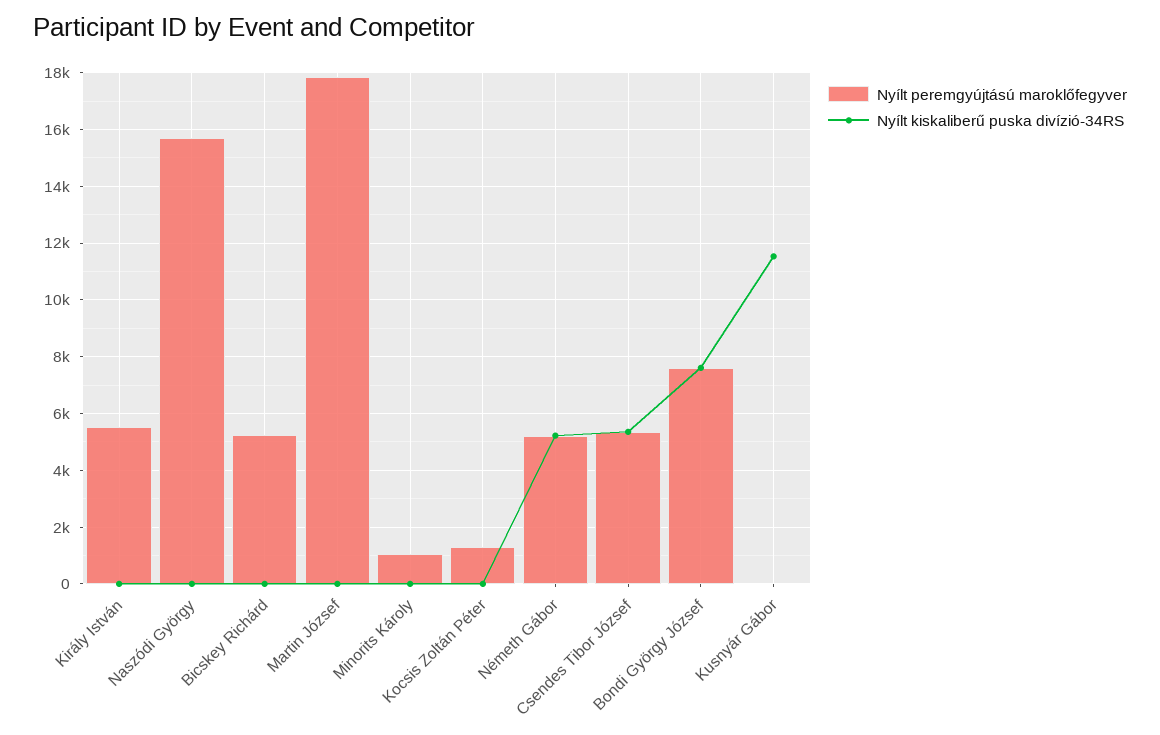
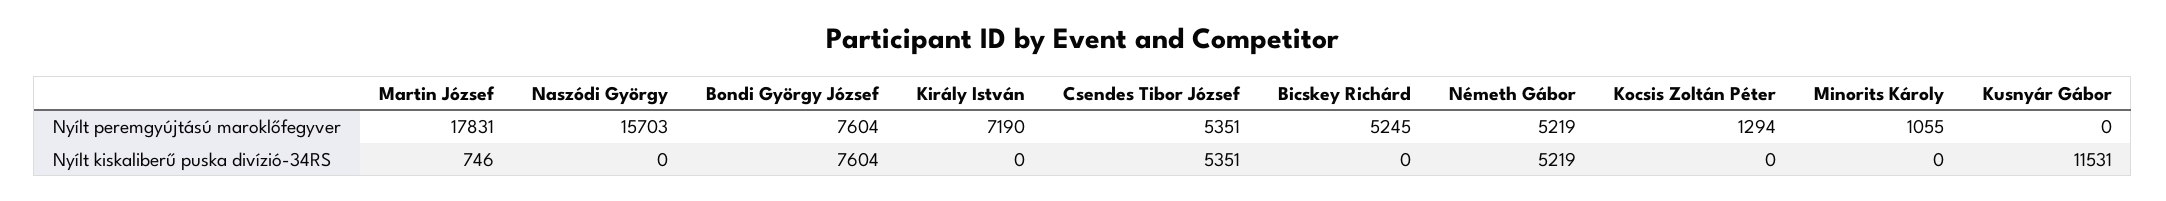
  {
    "Nyílt peremgyújtású maroklőfegyver": {
-     "Király István": 5500,
+     "Király István": 7190,
      "Naszódi György": 15703,
      "Bicskey Richárd": 5245,
      "Martin József": 17831,
      "Minorits Károly": 1055,
      "Kocsis Zoltán Péter": 1294,
      "Németh Gábor": 5219,
      "Csendes Tibor József": 5351,
      "Bondi György József": 7604,
      "Kusnyár Gábor": 0
    },
    "Nyílt kiskaliberű puska divízió-34RS": {
      "Király István": 0,
      "Naszódi György": 0,
      "Bicskey Richárd": 0,
-     "Martin József": 0,
+     "Martin József": 746,
      "Minorits Károly": 0,
      "Kocsis Zoltán Péter": 0,
      "Németh Gábor": 5219,
      "Csendes Tibor József": 5351,
      "Bondi György József": 7604,
      "Kusnyár Gábor": 11531
    }
  }

